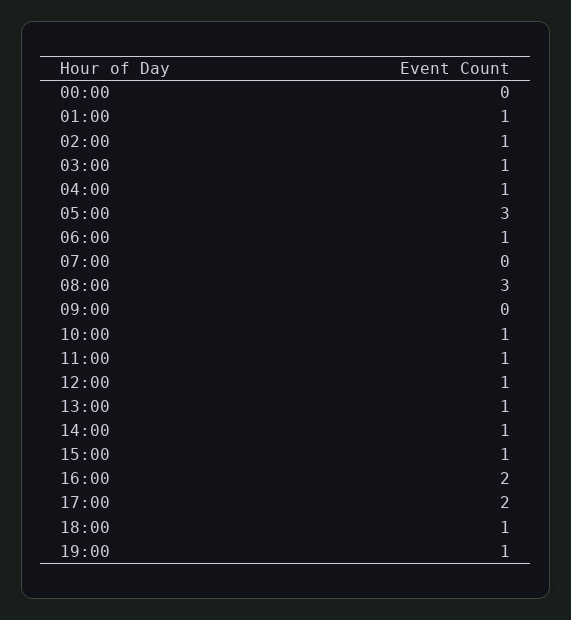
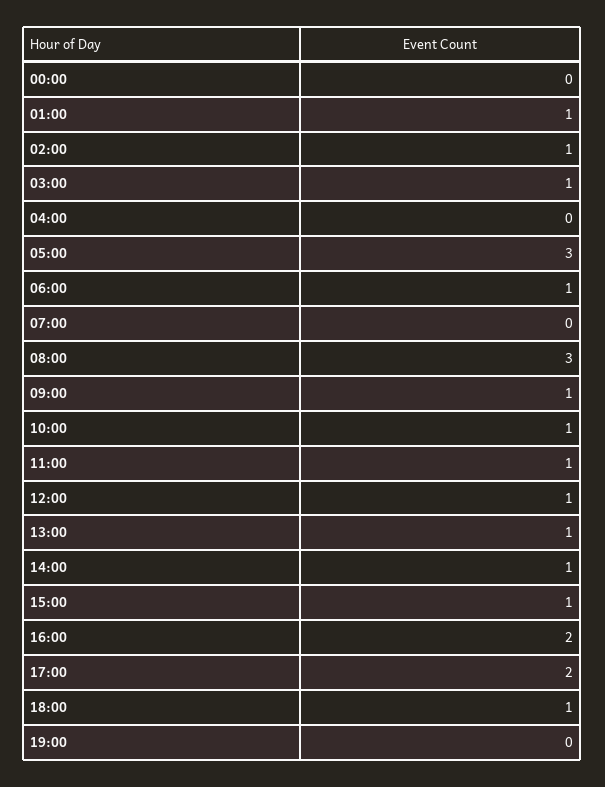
  {
    "00:00": 0,
    "01:00": 1,
    "02:00": 1,
    "03:00": 1,
-   "04:00": 1,
+   "04:00": 0,
    "05:00": 3,
    "06:00": 1,
    "07:00": 0,
    "08:00": 3,
-   "09:00": 0,
+   "09:00": 1,
    "10:00": 1,
    "11:00": 1,
    "12:00": 1,
    "13:00": 1,
    "14:00": 1,
    "15:00": 1,
    "16:00": 2,
    "17:00": 2,
    "18:00": 1,
-   "19:00": 1
+   "19:00": 0
  }

